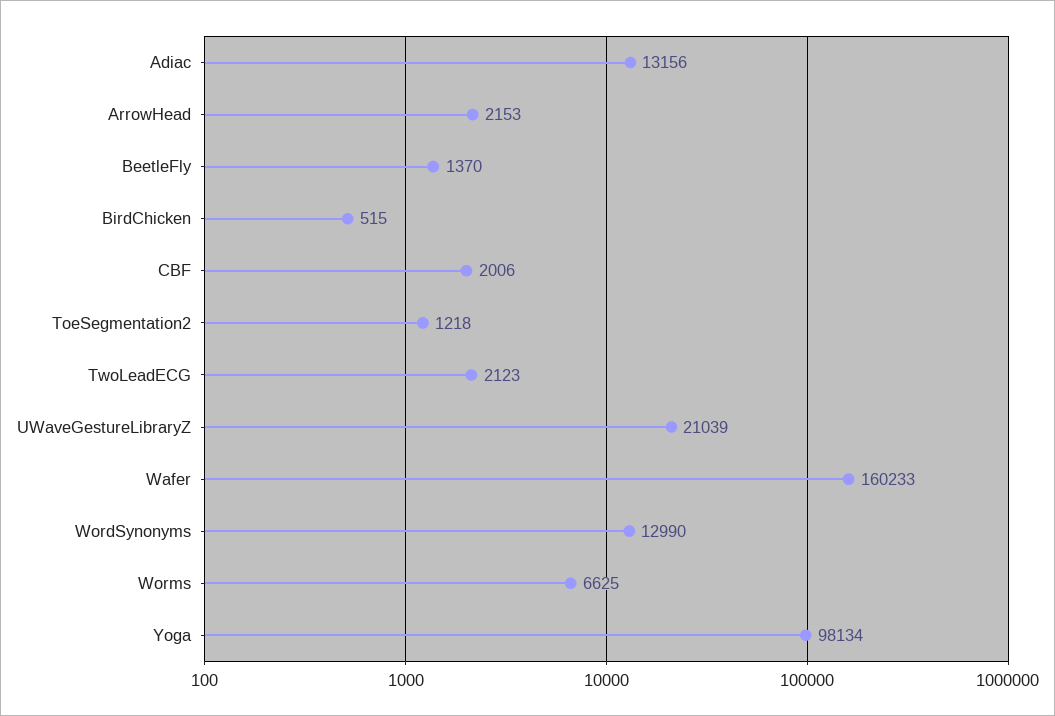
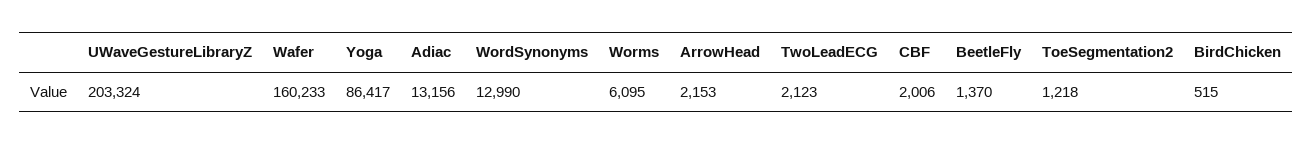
  {
    "Adiac": 13156,
    "ArrowHead": 2153,
    "BeetleFly": 1370,
    "BirdChicken": 515,
    "CBF": 2006,
    "ToeSegmentation2": 1218,
    "TwoLeadECG": 2123,
-   "UWaveGestureLibraryZ": 21039,
+   "UWaveGestureLibraryZ": 203324,
    "Wafer": 160233,
    "WordSynonyms": 12990,
-   "Worms": 6625,
+   "Worms": 6095,
-   "Yoga": 98134
+   "Yoga": 86417
  }

